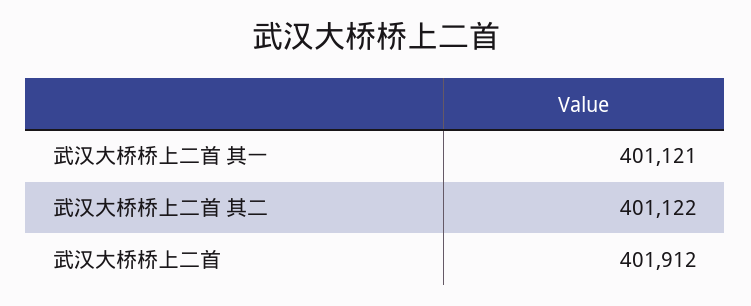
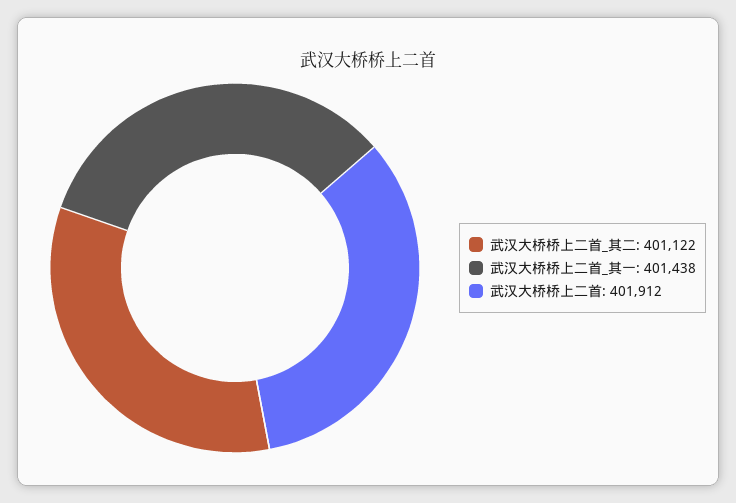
  {
-   "武汉大桥桥上二首 其一": 401121,
+   "武汉大桥桥上二首 其一": 401438,
    "武汉大桥桥上二首 其二": 401122,
    "武汉大桥桥上二首": 401912
  }

